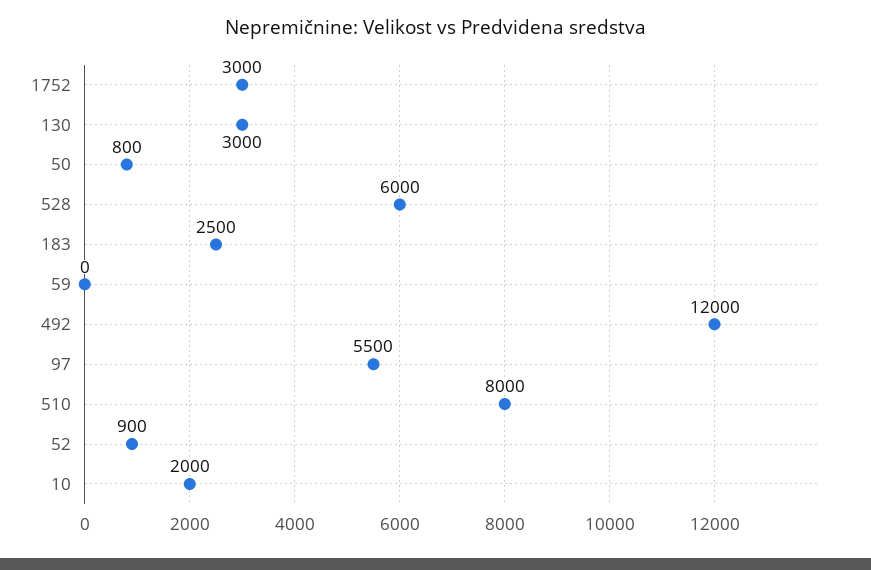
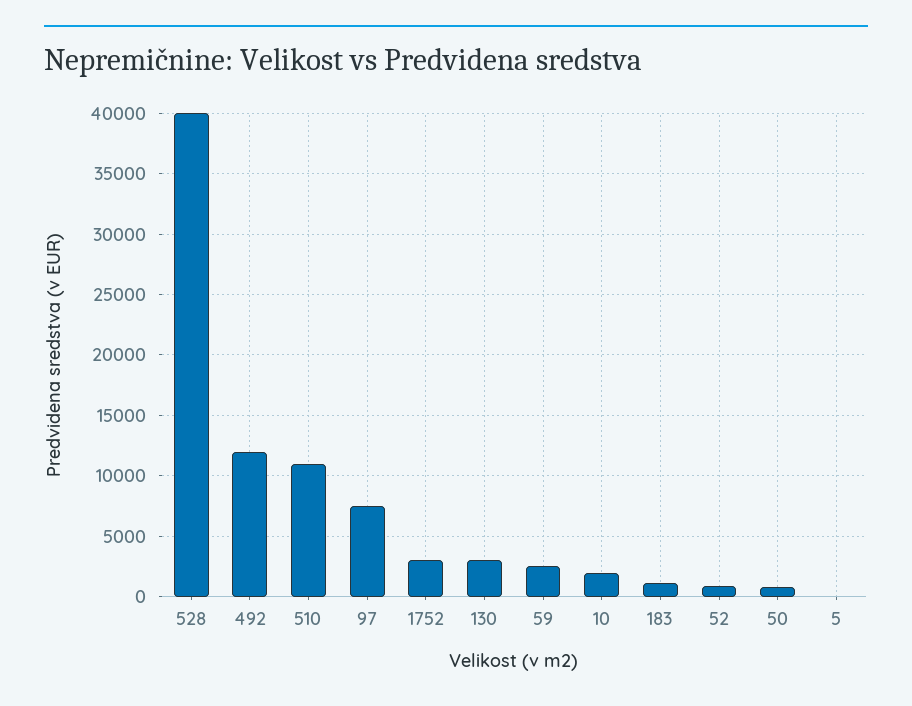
  {
    "1752": 3000,
    "130": 3000,
    "50": 800,
-   "528": 6000,
+   "528": 40000,
-   "183": 2500,
+   "183": 1000,
-   "59": 0,
+   "59": 2500,
    "492": 12000,
-   "97": 5500,
+   "97": 7500,
-   "510": 8000,
+   "510": 11000,
    "52": 900,
-   "10": 2000
+   "10": 2000,
+   "5": 0
  }

